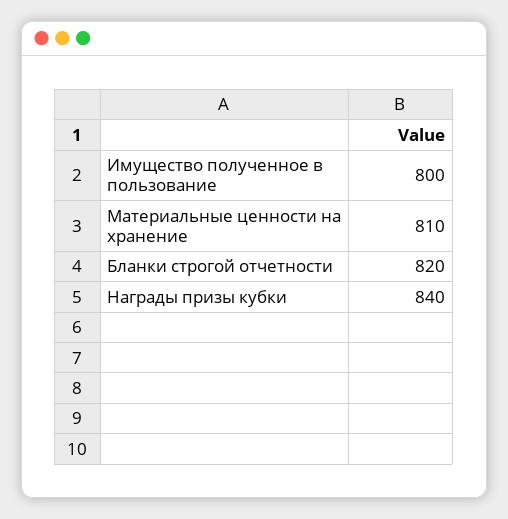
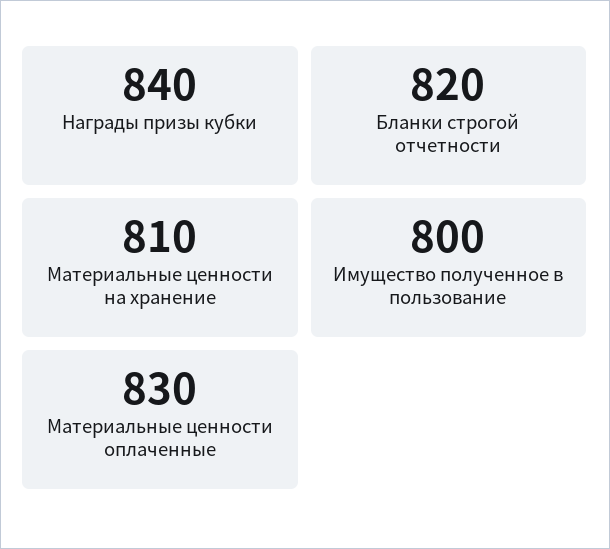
  {
    "Имущество полученное в пользование": 800,
    "Материальные ценности на хранение": 810,
    "Бланки строгой отчетности": 820,
-   "Награды призы кубки": 840
+   "Награды призы кубки": 840,
+   "Материальные ценности оплаченные": 830
  }

